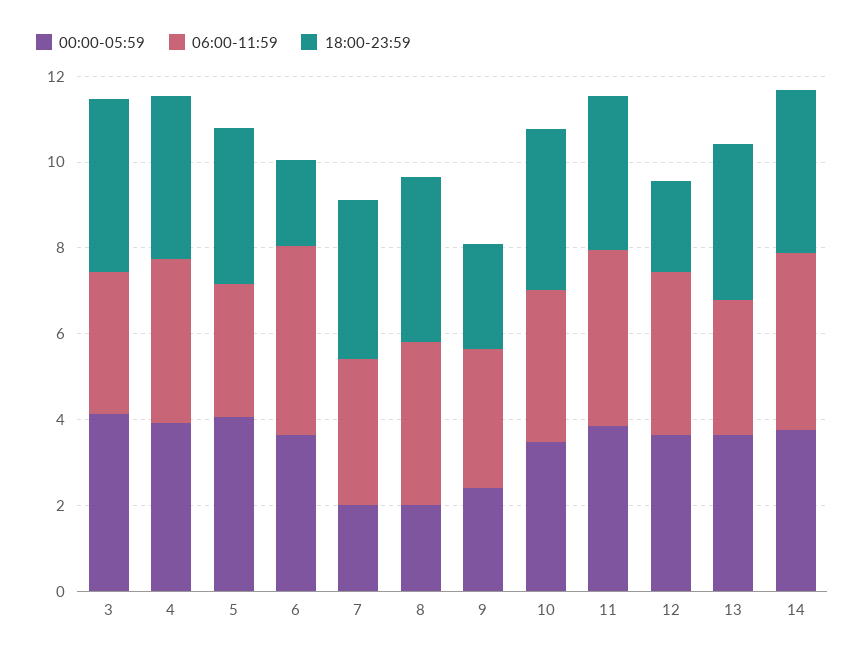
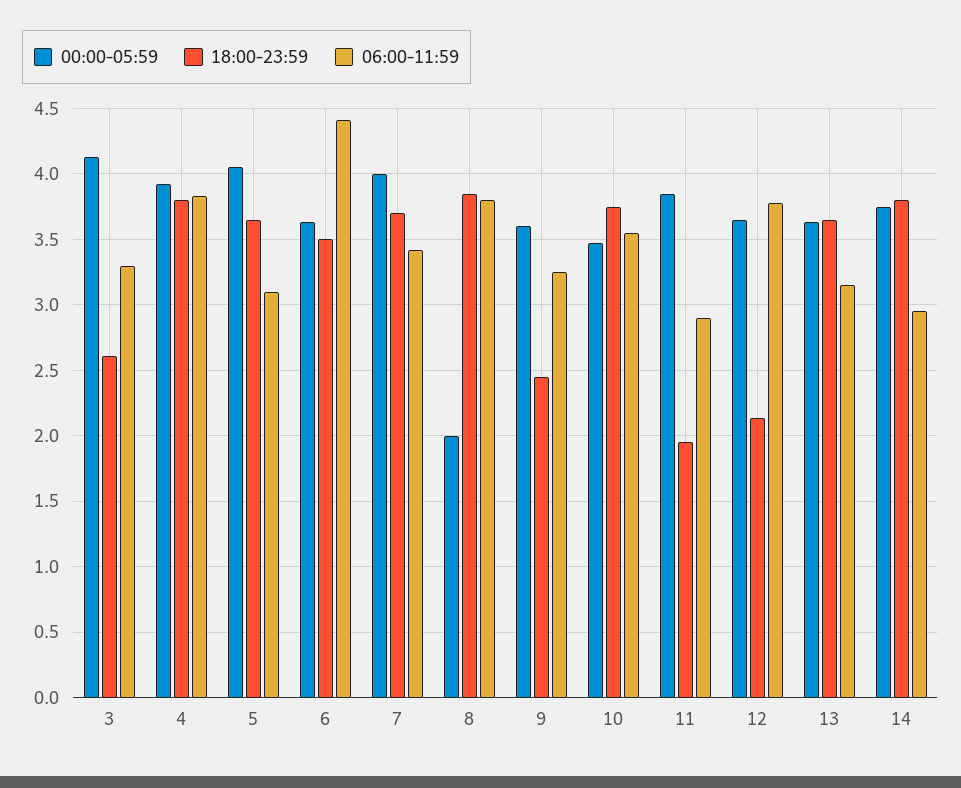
  {
    "00:00-05:59": {
      "3": 4.15,
      "4": 3.9,
      "5": 4.05,
      "6": 3.65,
-     "7": 2,
+     "7": 4,
      "8": 2,
-     "9": 2.5,
+     "9": 3.6,
      "10": 3.45,
      "11": 3.85,
      "12": 3.65,
      "13": 3.65,
      "14": 3.75
    },
    "06:00-11:59": {
      "3": 3.3,
      "4": 3.85,
      "5": 3.1,
      "6": 4.4,
      "7": 3.4,
      "8": 3.8,
      "9": 3.25,
      "10": 3.55,
-     "11": 4,
+     "11": 2.9,
      "12": 3.8,
      "13": 3.15,
-     "14": 4
+     "14": 2.95
    },
    "18:00-23:59": {
-     "3": 4,
+     "3": 2.6,
      "4": 3.8,
      "5": 3.65,
-     "6": 2,
+     "6": 3.5,
      "7": 3.7,
      "8": 3.85,
      "9": 2.45,
      "10": 3.75,
-     "11": 3.5,
+     "11": 1.95,
      "12": 2.15,
      "13": 3.65,
      "14": 3.8
    }
  }

